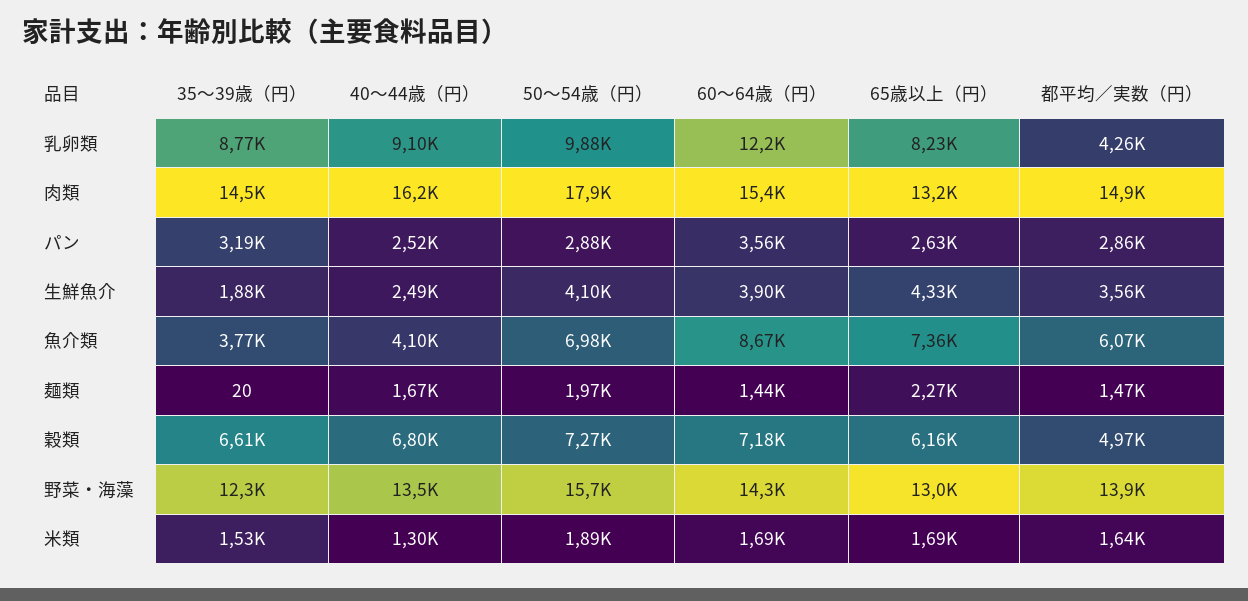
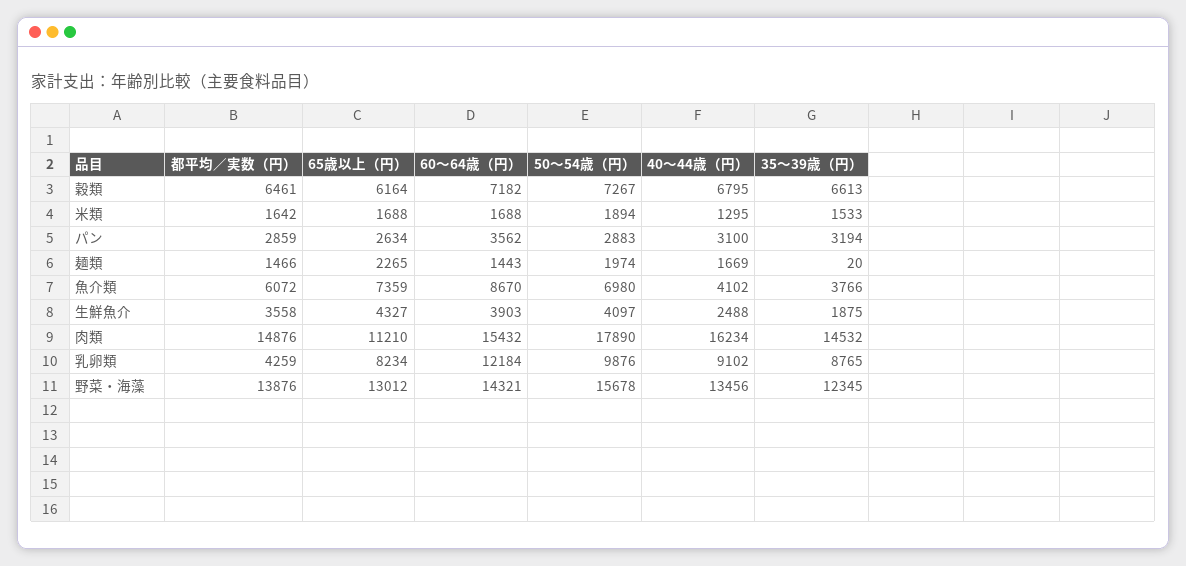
  {
    "35～39歳（円）": {
      "乳卵類": 8765,
      "肉類": 14532,
      "パン": 3194,
      "生鮮魚介": 1875,
      "魚介類": 3766,
      "麺類": 20,
      "穀類": 6613,
      "野菜・海藻": 12345,
      "米類": 1533
    },
    "40～44歳（円）": {
      "乳卵類": 9102,
      "肉類": 16234,
-     "パン": 2520,
+     "パン": 3100,
      "生鮮魚介": 2488,
      "魚介類": 4102,
      "麺類": 1669,
      "穀類": 6795,
      "野菜・海藻": 13456,
      "米類": 1295
    },
    "50～54歳（円）": {
      "乳卵類": 9876,
      "肉類": 17890,
      "パン": 2883,
      "生鮮魚介": 4097,
      "魚介類": 6980,
      "麺類": 1974,
      "穀類": 7267,
      "野菜・海藻": 15678,
      "米類": 1894
    },
    "60～64歳（円）": {
      "乳卵類": 12184,
      "肉類": 15432,
      "パン": 3562,
      "生鮮魚介": 3903,
      "魚介類": 8670,
      "麺類": 1443,
      "穀類": 7182,
      "野菜・海藻": 14321,
      "米類": 1688
    },
    "65歳以上（円）": {
      "乳卵類": 8234,
-     "肉類": 13200,
+     "肉類": 11210,
      "パン": 2634,
      "生鮮魚介": 4327,
      "魚介類": 7359,
      "麺類": 2265,
      "穀類": 6164,
      "野菜・海藻": 13012,
      "米類": 1688
    },
    "都平均／実数（円）": {
      "乳卵類": 4259,
      "肉類": 14876,
      "パン": 2859,
      "生鮮魚介": 3558,
      "魚介類": 6072,
      "麺類": 1466,
-     "穀類": 4970,
+     "穀類": 6461,
      "野菜・海藻": 13876,
      "米類": 1642
    }
  }

